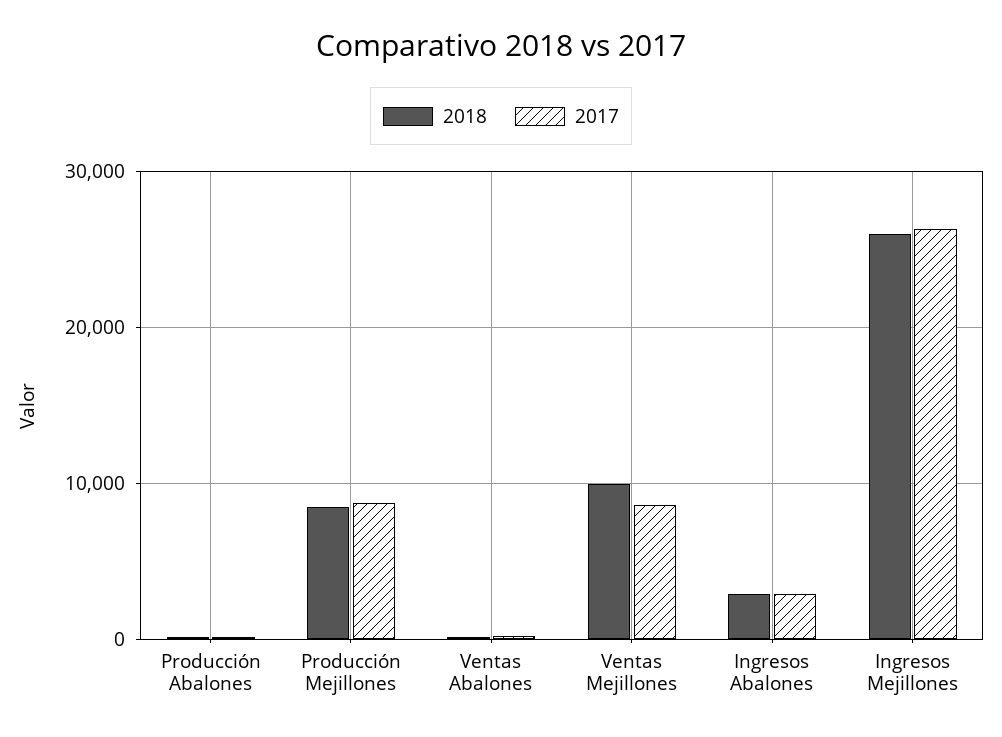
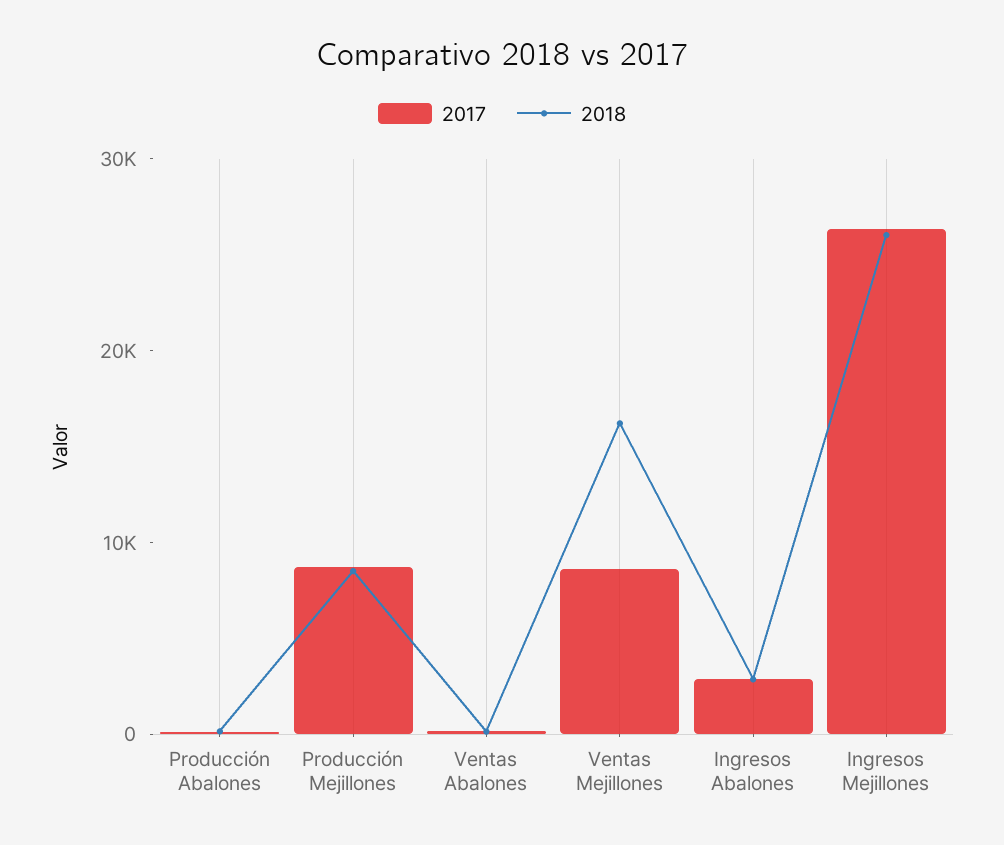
  {
    "2018": {
      "Producción Abalones": 0,
      "Producción Mejillones": 9000,
      "Ventas Abalones": 0,
-     "Ventas Mejillones": 10000,
+     "Ventas Mejillones": 16000,
      "Ingresos Abalones": 3000,
      "Ingresos Mejillones": 26000
    },
    "2017": {
      "Producción Abalones": 0,
      "Producción Mejillones": 9000,
      "Ventas Abalones": 0,
      "Ventas Mejillones": 9000,
      "Ingresos Abalones": 3000,
      "Ingresos Mejillones": 26000
    }
  }

